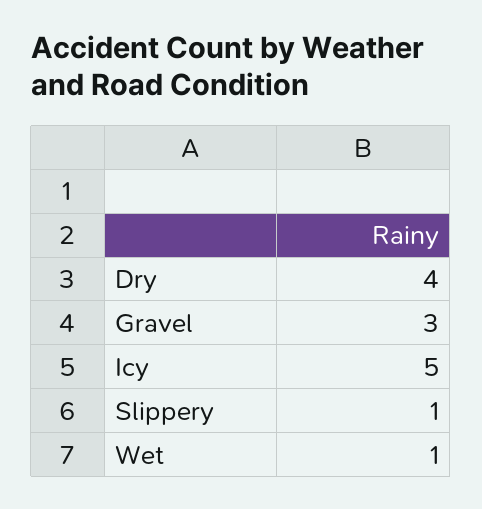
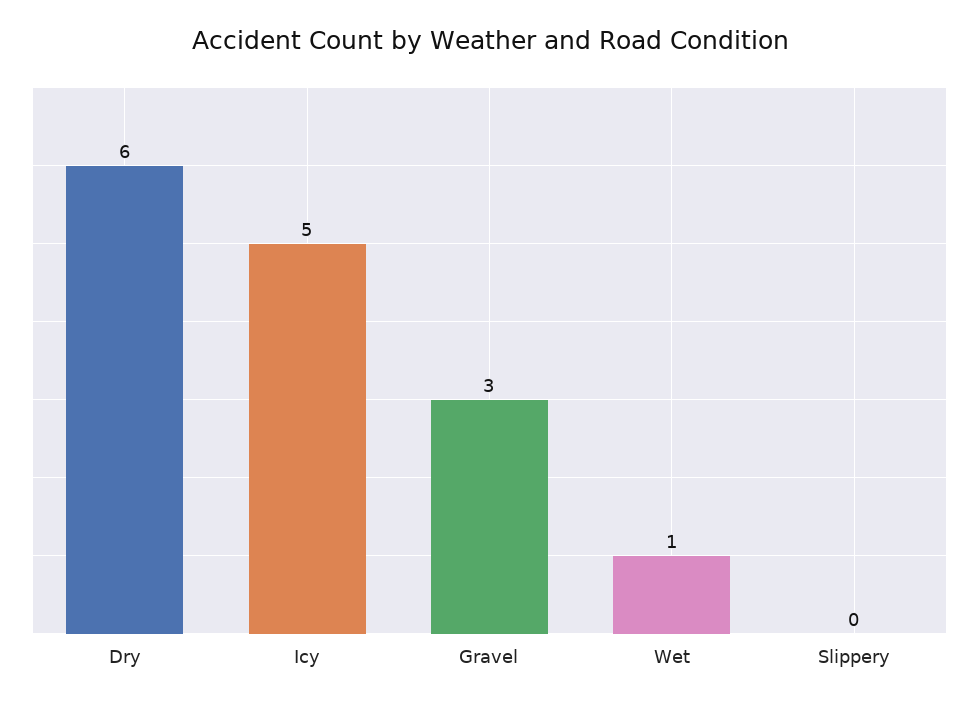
  {
-   "Dry": 4,
+   "Dry": 6,
    "Gravel": 3,
    "Icy": 5,
-   "Slippery": 1,
+   "Slippery": 0,
    "Wet": 1
  }

